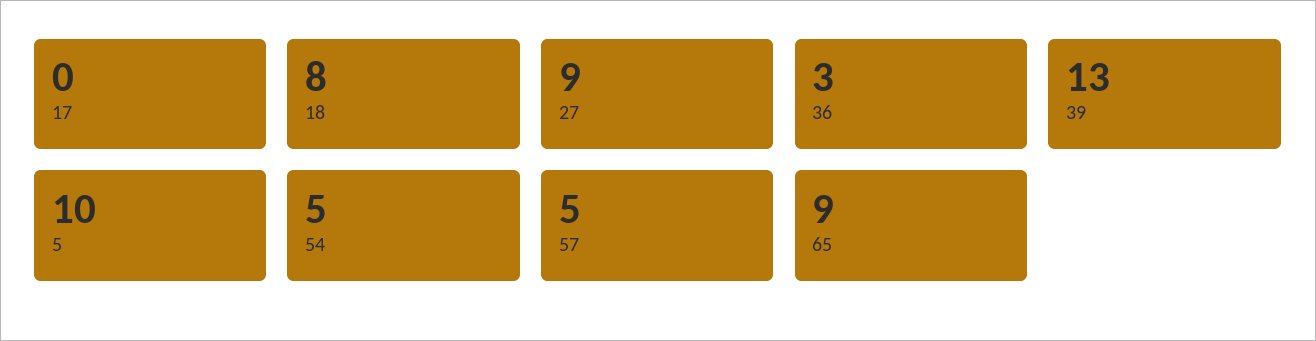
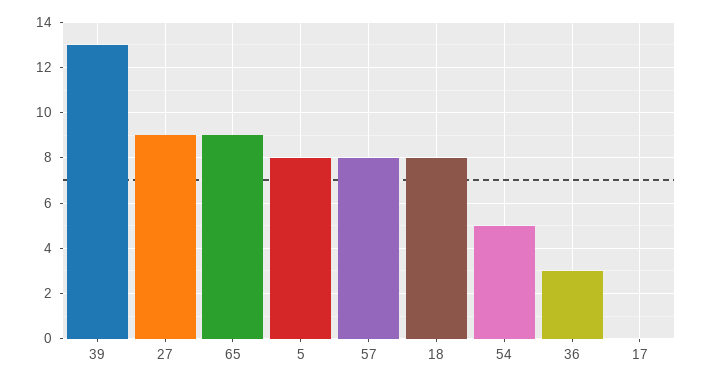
  {
    "17": 0,
    "18": 8,
    "27": 9,
    "36": 3,
    "39": 13,
-   "5": 10,
+   "5": 8,
    "54": 5,
-   "57": 5,
+   "57": 8,
    "65": 9
  }

